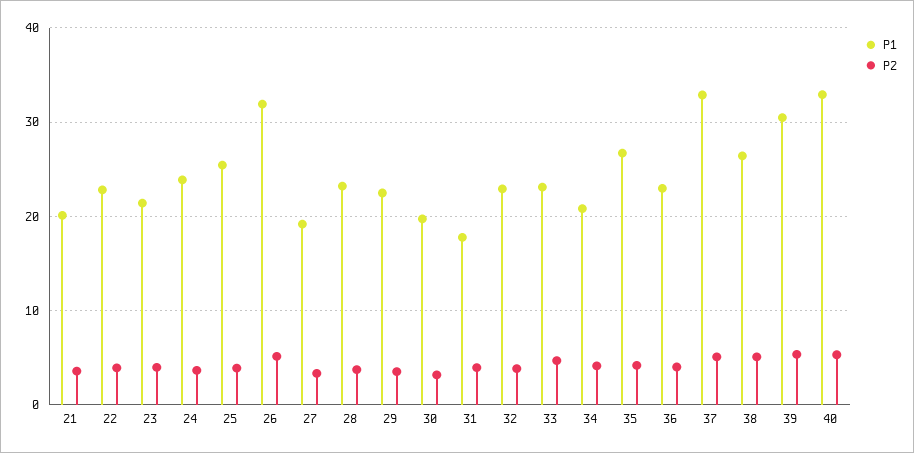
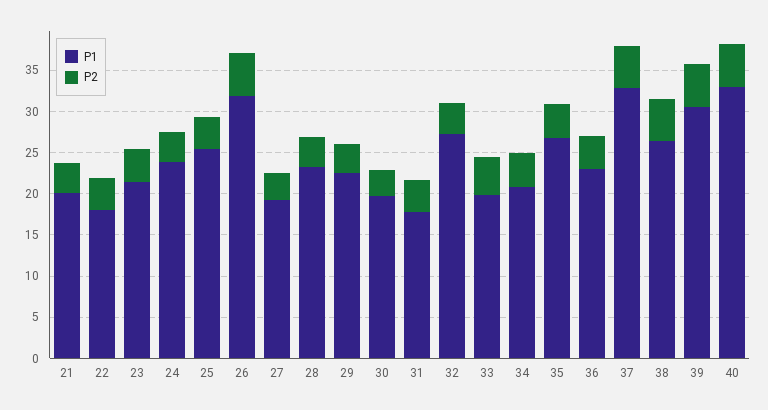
  {
    "P1": {
      "21": 20,
-     "22": 23,
+     "22": 18,
      "23": 21,
      "24": 24,
      "25": 25,
      "26": 32,
      "27": 19,
      "28": 23,
      "29": 22,
      "30": 20,
      "31": 18,
-     "32": 23,
+     "32": 27,
-     "33": 23,
+     "33": 20,
      "34": 21,
      "35": 27,
      "36": 23,
      "37": 33,
      "38": 26,
      "39": 30,
      "40": 33
    },
    "P2": {
      "21": 4,
      "22": 4,
      "23": 4,
      "24": 4,
      "25": 4,
      "26": 5,
      "27": 3,
      "28": 4,
      "29": 4,
      "30": 3,
      "31": 4,
      "32": 4,
      "33": 5,
      "34": 4,
      "35": 4,
      "36": 4,
      "37": 5,
      "38": 5,
      "39": 5,
      "40": 5
    }
  }

